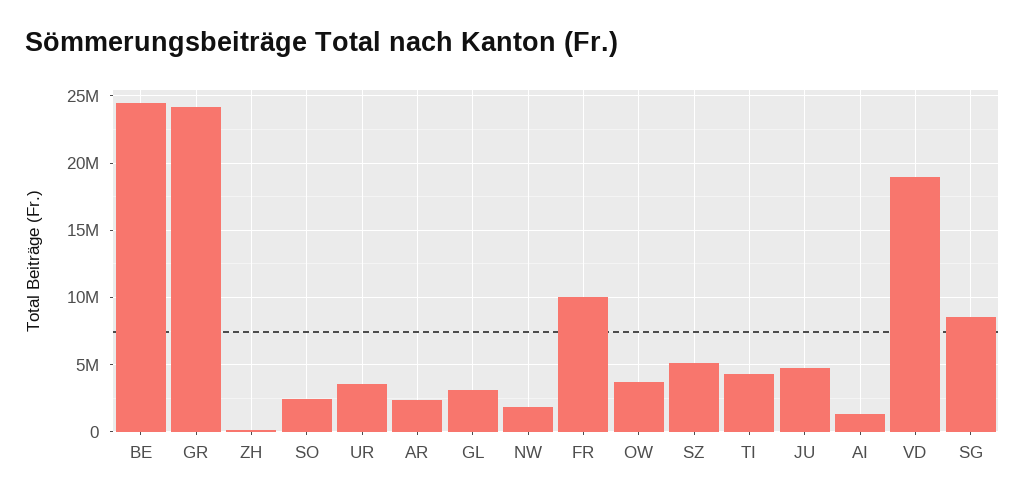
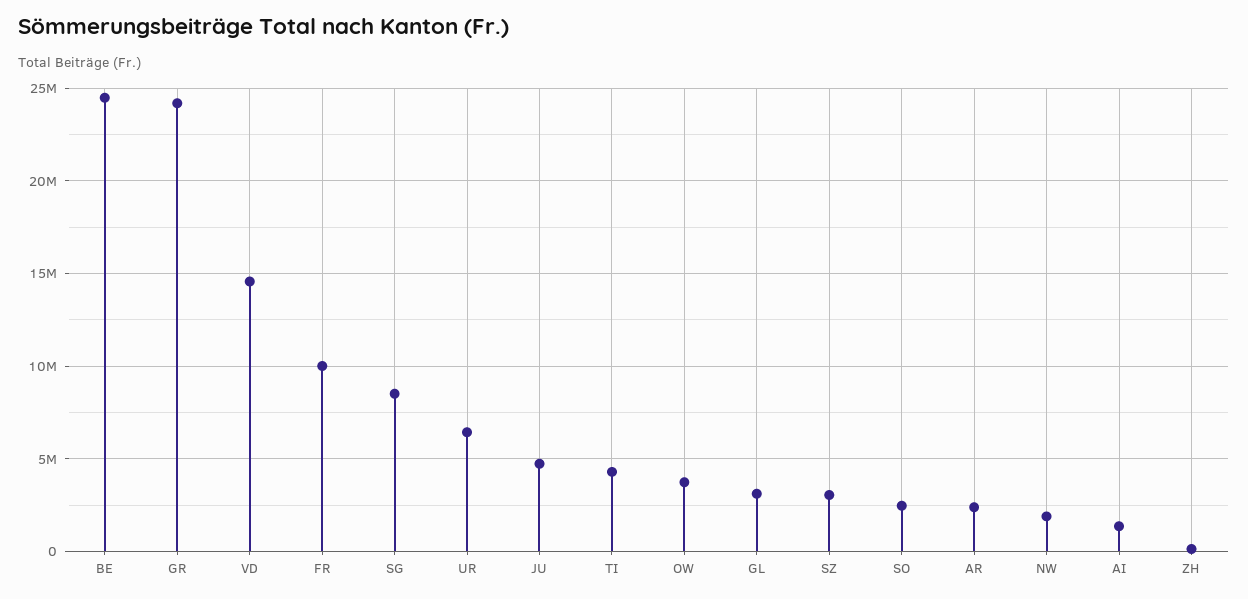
  {
    "BE": 24500000,
    "GR": 24000000,
    "ZH": 0,
    "SO": 2500000,
-   "UR": 3500000,
+   "UR": 6500000,
    "AR": 2500000,
    "GL": 3000000,
    "NW": 2000000,
    "FR": 10000000,
    "OW": 3500000,
-   "SZ": 5000000,
+   "SZ": 3000000,
    "TI": 4500000,
    "JU": 4500000,
    "AI": 1500000,
-   "VD": 19000000,
+   "VD": 14500000,
    "SG": 8500000
  }

